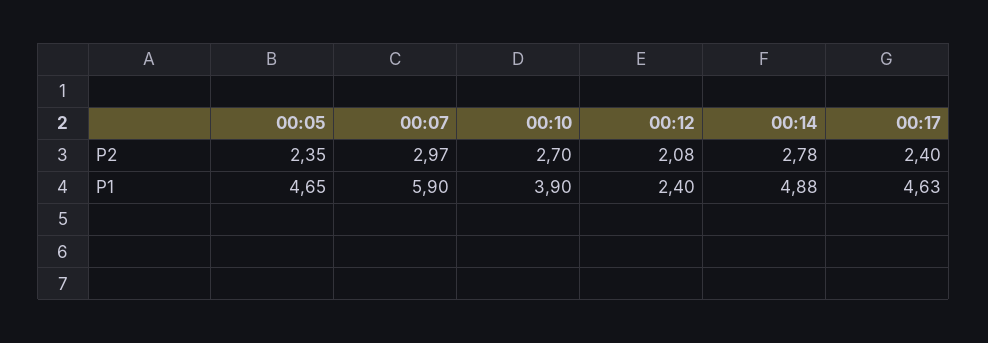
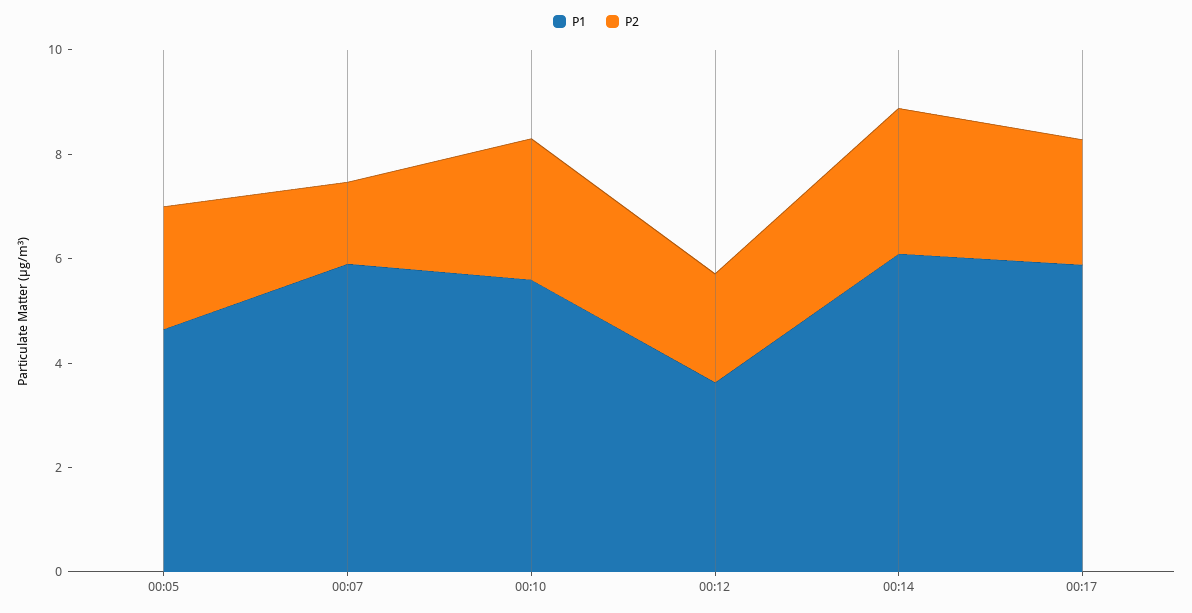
  {
    "P2": {
      "00:05": 2.35,
-     "00:07": 2.97,
+     "00:07": 1.5,
      "00:10": 2.7,
      "00:12": 2.08,
      "00:14": 2.78,
      "00:17": 2.4
    },
    "P1": {
      "00:05": 4.65,
      "00:07": 5.9,
-     "00:10": 3.9,
+     "00:10": 5.5,
-     "00:12": 2.4,
+     "00:12": 3.5,
-     "00:14": 4.88,
+     "00:14": 6,
-     "00:17": 4.63
+     "00:17": 6
    }
  }

